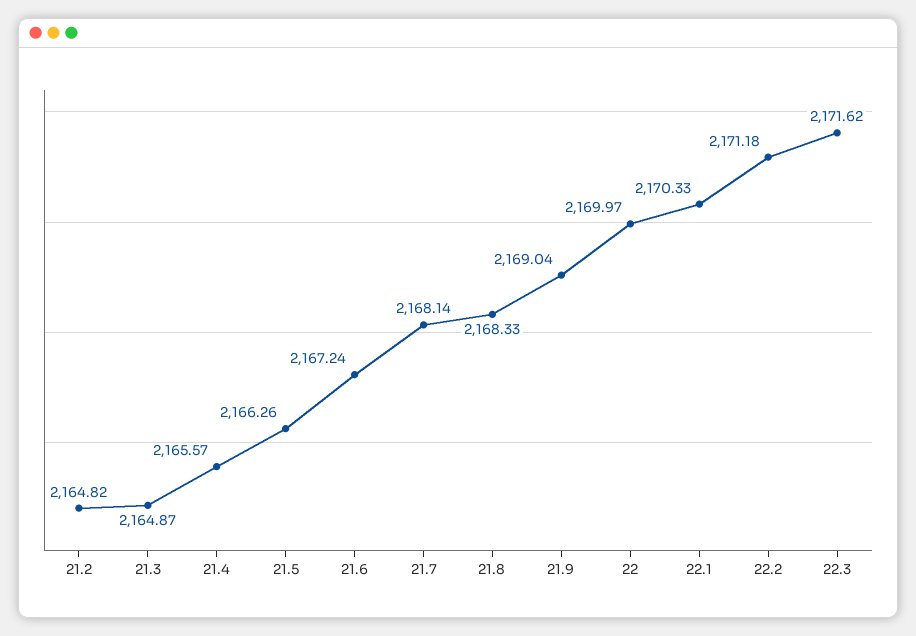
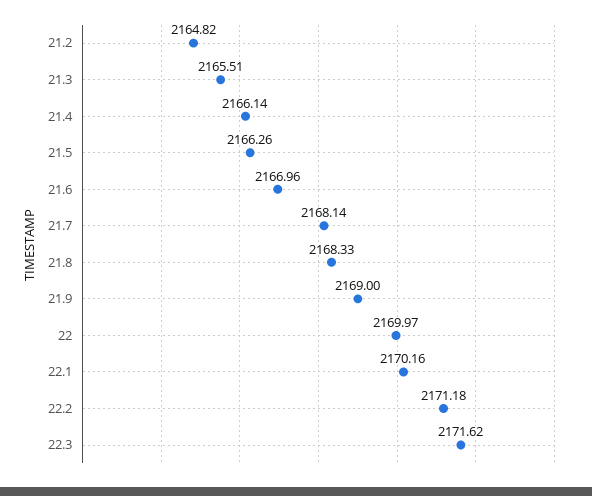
  {
    "21.2": 2164.82,
-   "21.3": 2164.87,
+   "21.3": 2165.51,
-   "21.4": 2165.57,
+   "21.4": 2166.14,
    "21.5": 2166.26,
-   "21.6": 2167.24,
+   "21.6": 2166.96,
    "21.7": 2168.14,
    "21.8": 2168.33,
-   "21.9": 2169.04,
+   "21.9": 2169,
    "22": 2169.97,
-   "22.1": 2170.33,
+   "22.1": 2170.16,
    "22.2": 2171.18,
    "22.3": 2171.62
  }

